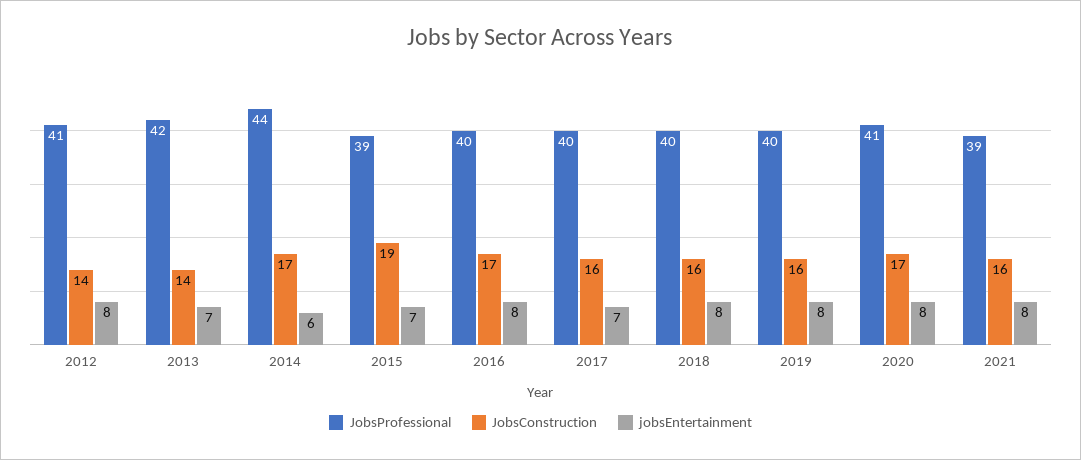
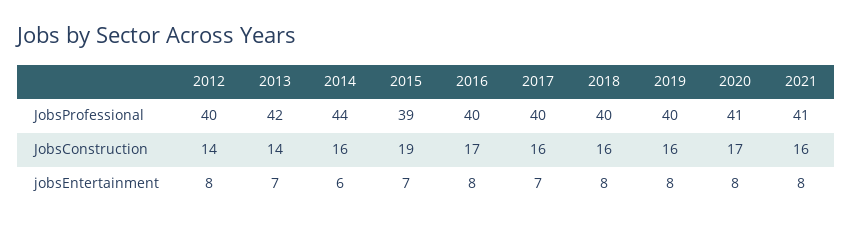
  {
    "JobsProfessional": {
-     "2012": 41,
+     "2012": 40,
      "2013": 42,
      "2014": 44,
      "2015": 39,
      "2016": 40,
      "2017": 40,
      "2018": 40,
      "2019": 40,
      "2020": 41,
-     "2021": 39
+     "2021": 41
    },
    "JobsConstruction": {
      "2012": 14,
      "2013": 14,
-     "2014": 17,
+     "2014": 16,
      "2015": 19,
      "2016": 17,
      "2017": 16,
      "2018": 16,
      "2019": 16,
      "2020": 17,
      "2021": 16
    },
    "jobsEntertainment": {
      "2012": 8,
      "2013": 7,
      "2014": 6,
      "2015": 7,
      "2016": 8,
      "2017": 7,
      "2018": 8,
      "2019": 8,
      "2020": 8,
      "2021": 8
    }
  }

